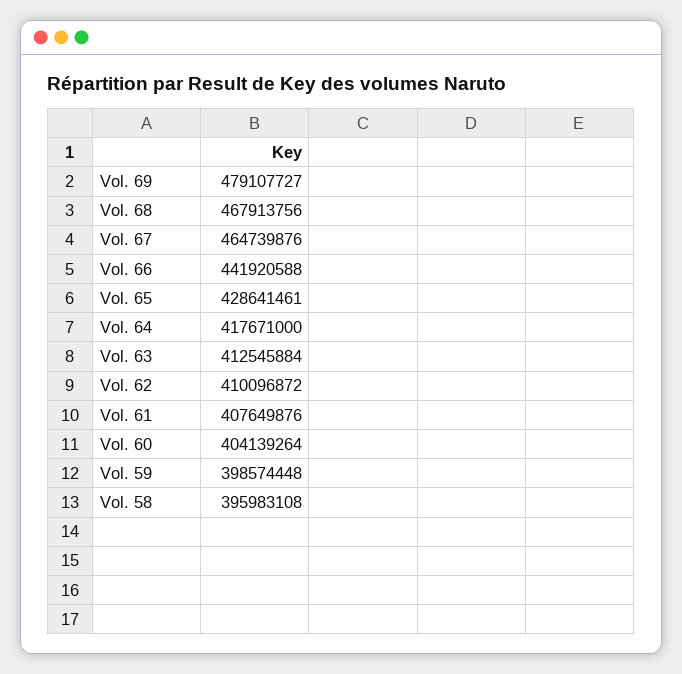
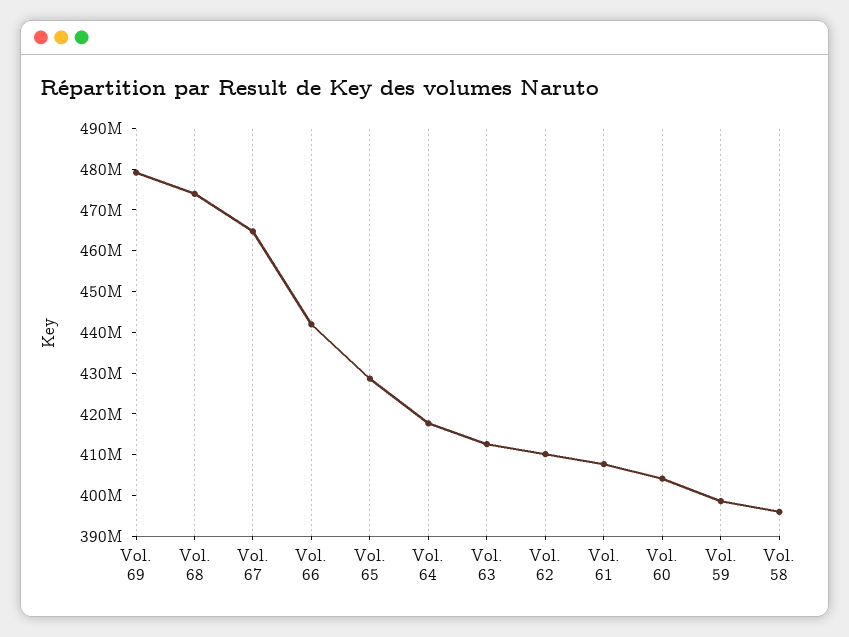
  {
    "Vol. 69": 479107727,
-   "Vol. 68": 467913756,
+   "Vol. 68": 474000000,
    "Vol. 67": 464739876,
    "Vol. 66": 441920588,
    "Vol. 65": 428641461,
    "Vol. 64": 417671000,
    "Vol. 63": 412545884,
    "Vol. 62": 410096872,
    "Vol. 61": 407649876,
    "Vol. 60": 404139264,
    "Vol. 59": 398574448,
    "Vol. 58": 395983108
  }

